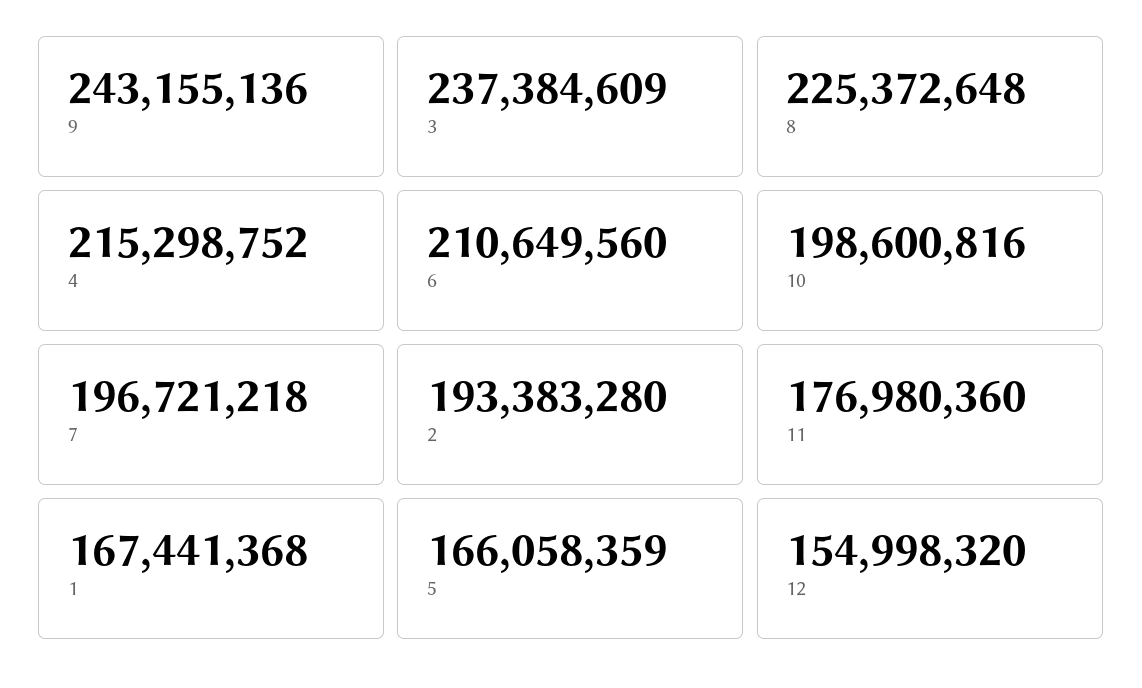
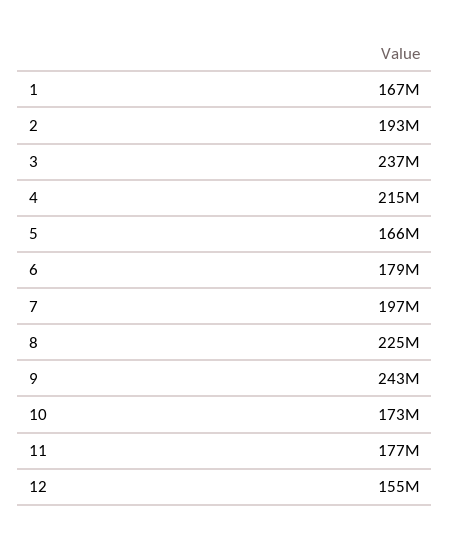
  {
    "9": 243155136,
    "3": 237384609,
    "8": 225372648,
    "4": 215298752,
-   "6": 210649560,
+   "6": 179000000,
-   "10": 198600816,
+   "10": 173000000,
    "7": 196721218,
    "2": 193383280,
    "11": 176980360,
    "1": 167441368,
    "5": 166058359,
    "12": 154998320
  }

